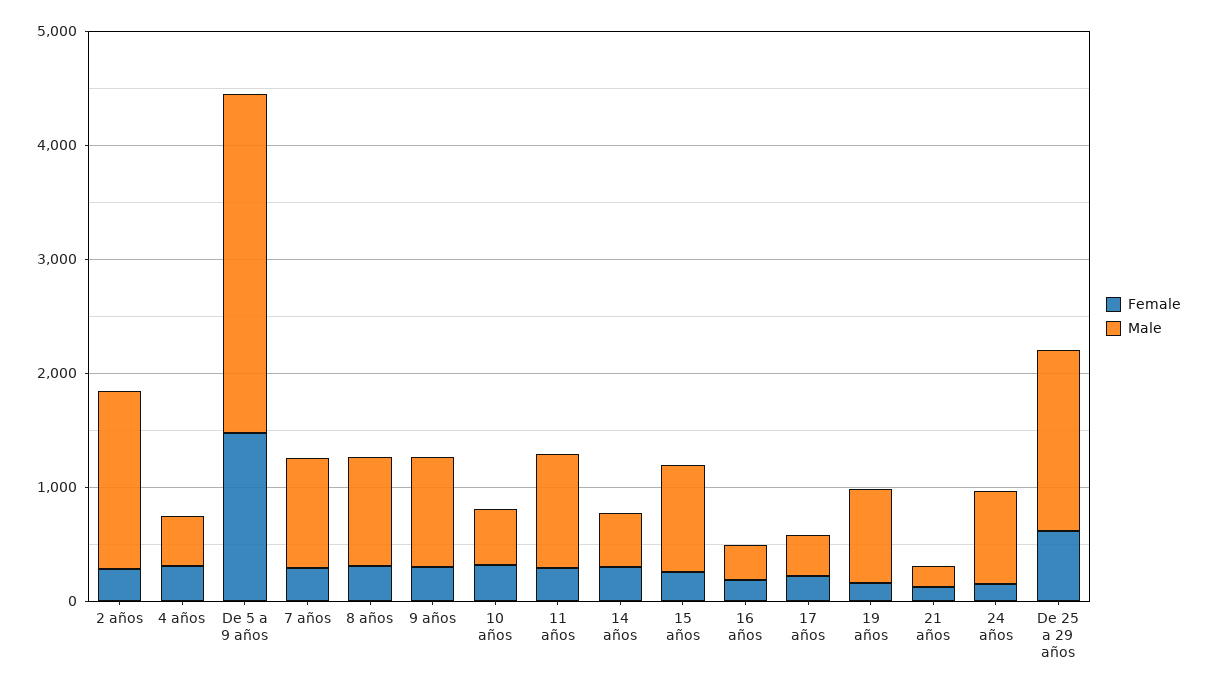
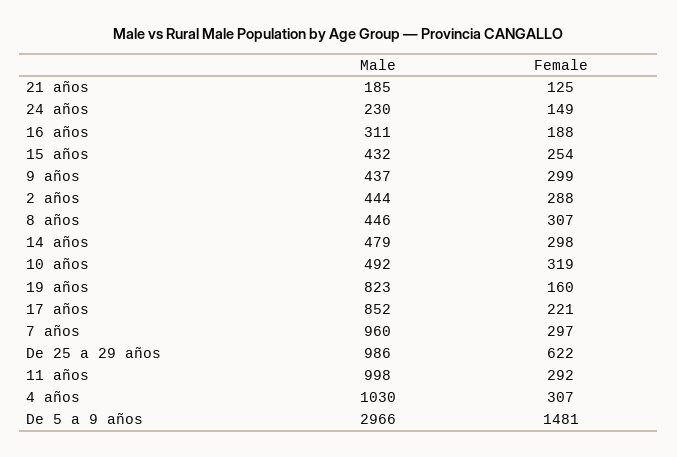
  {
    "Female": {
      "2 años": 288,
      "4 años": 307,
      "De 5 a 9 años": 1481,
      "7 años": 297,
      "8 años": 307,
      "9 años": 299,
      "10 años": 319,
      "11 años": 292,
      "14 años": 298,
      "15 años": 254,
      "16 años": 188,
      "17 años": 221,
      "19 años": 160,
      "21 años": 125,
      "24 años": 149,
      "De 25 a 29 años": 622
    },
    "Male": {
-     "2 años": 1600,
+     "2 años": 444,
-     "4 años": 400,
+     "4 años": 1030,
      "De 5 a 9 años": 2966,
      "7 años": 960,
-     "8 años": 1000,
+     "8 años": 446,
-     "9 años": 1000,
+     "9 años": 437,
      "10 años": 492,
      "11 años": 998,
      "14 años": 479,
-     "15 años": 1000,
+     "15 años": 432,
      "16 años": 311,
-     "17 años": 400,
+     "17 años": 852,
      "19 años": 823,
      "21 años": 185,
-     "24 años": 800,
+     "24 años": 230,
-     "De 25 a 29 años": 1600
+     "De 25 a 29 años": 986
    }
  }

